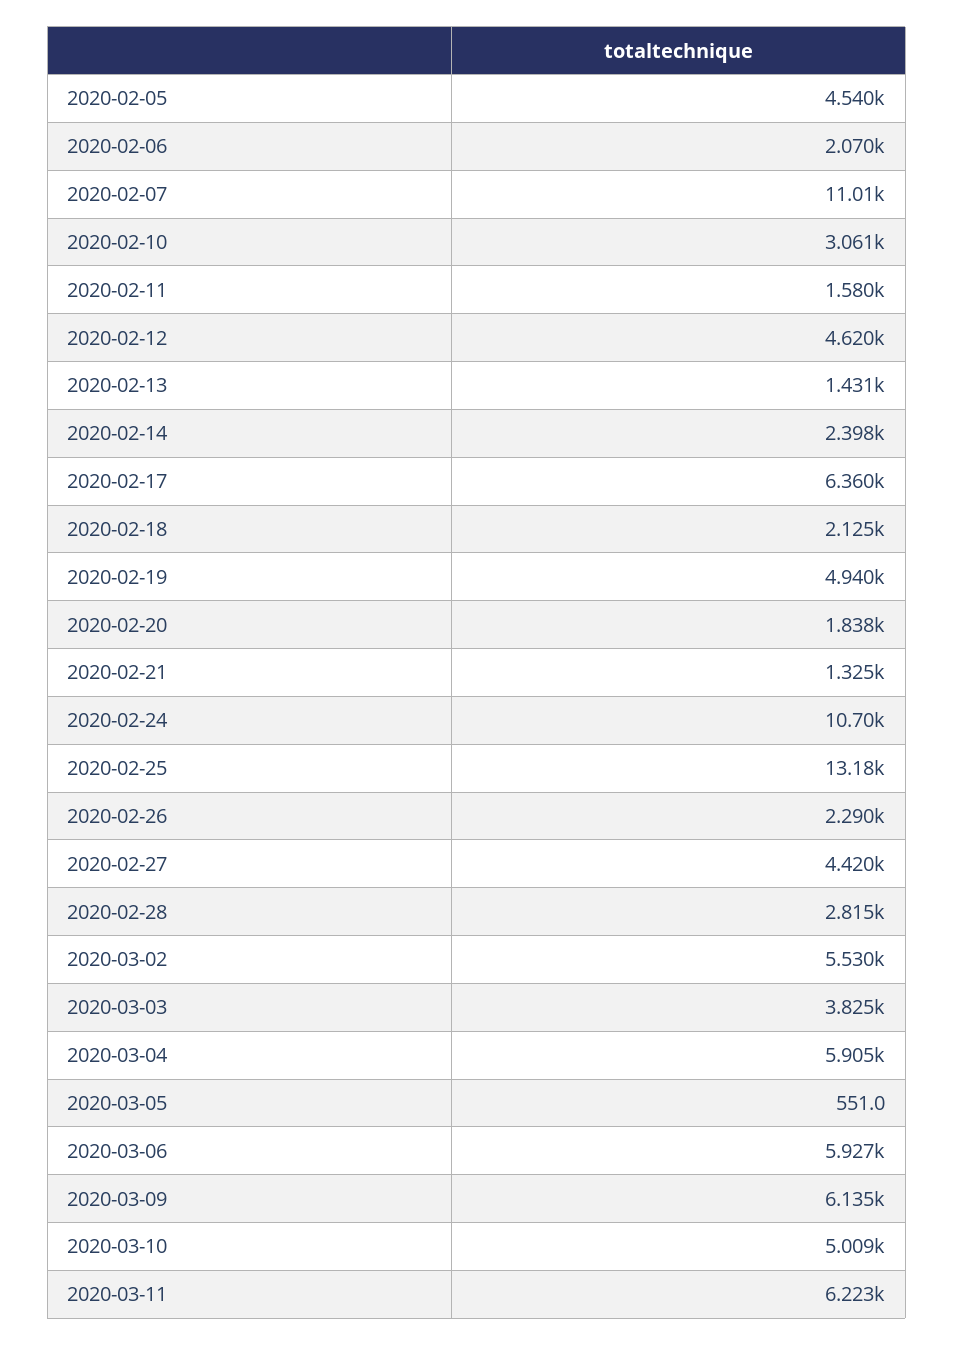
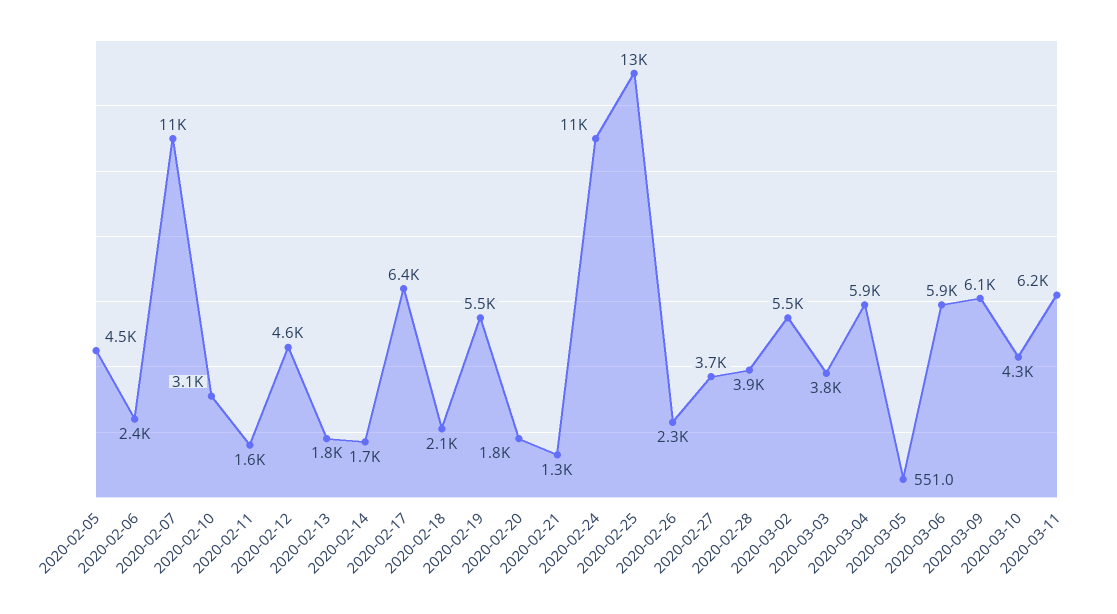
  {
    "2020-02-05": 4540,
-   "2020-02-06": 2070,
+   "2020-02-06": 2400,
    "2020-02-07": 11010,
    "2020-02-10": 3061,
    "2020-02-11": 1580,
    "2020-02-12": 4620,
-   "2020-02-13": 1431,
+   "2020-02-13": 1800,
-   "2020-02-14": 2398,
+   "2020-02-14": 1700,
    "2020-02-17": 6360,
    "2020-02-18": 2125,
-   "2020-02-19": 4940,
+   "2020-02-19": 5500,
    "2020-02-20": 1838,
    "2020-02-21": 1325,
    "2020-02-24": 10700,
    "2020-02-25": 13180,
    "2020-02-26": 2290,
-   "2020-02-27": 4420,
+   "2020-02-27": 3700,
-   "2020-02-28": 2815,
+   "2020-02-28": 3900,
    "2020-03-02": 5530,
    "2020-03-03": 3825,
    "2020-03-04": 5905,
    "2020-03-05": 551,
    "2020-03-06": 5927,
    "2020-03-09": 6135,
-   "2020-03-10": 5009,
+   "2020-03-10": 4300,
    "2020-03-11": 6223
  }

